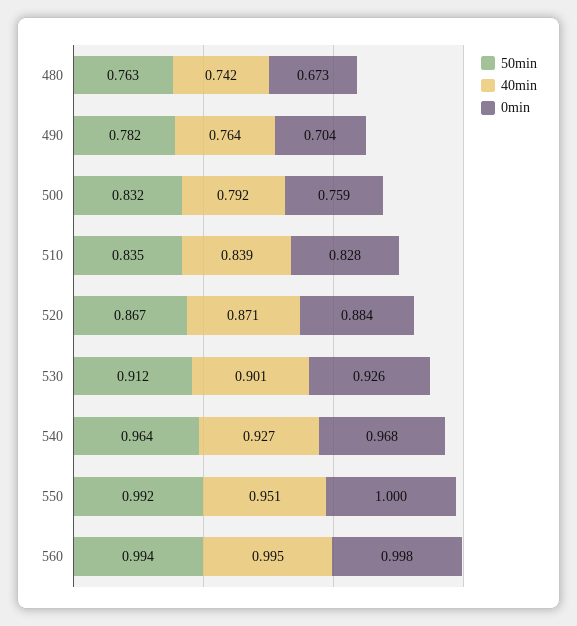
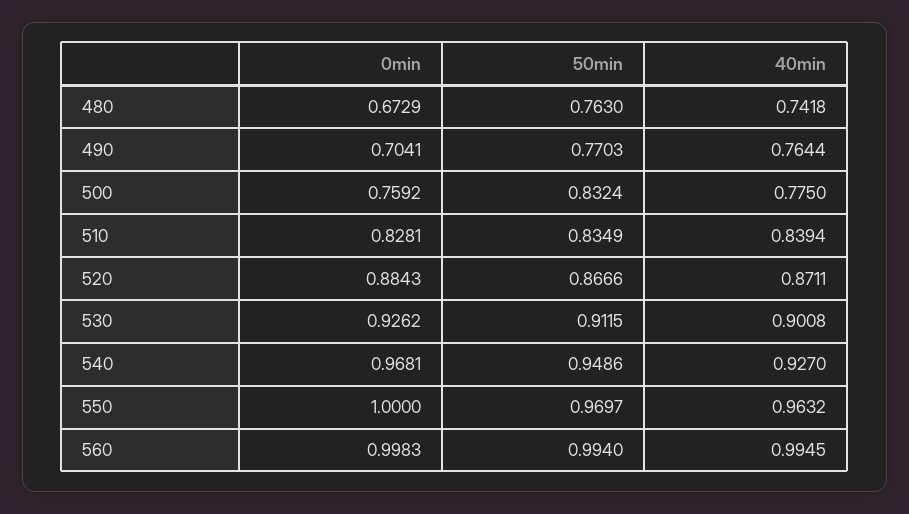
  {
    "50min": {
      "480": 0.763,
-     "490": 0.782,
+     "490": 0.7703,
      "500": 0.8324,
      "510": 0.8349,
      "520": 0.8666,
      "530": 0.9115,
-     "540": 0.964,
+     "540": 0.9486,
-     "550": 0.992,
+     "550": 0.9697,
      "560": 0.994
    },
    "40min": {
      "480": 0.7418,
      "490": 0.7644,
-     "500": 0.792,
+     "500": 0.775,
      "510": 0.8394,
      "520": 0.8711,
      "530": 0.9008,
      "540": 0.927,
-     "550": 0.951,
+     "550": 0.9632,
      "560": 0.9945
    },
    "0min": {
      "480": 0.6729,
      "490": 0.7041,
      "500": 0.7592,
      "510": 0.8281,
      "520": 0.8843,
      "530": 0.9262,
      "540": 0.9681,
      "550": 1,
      "560": 0.9983
    }
  }

